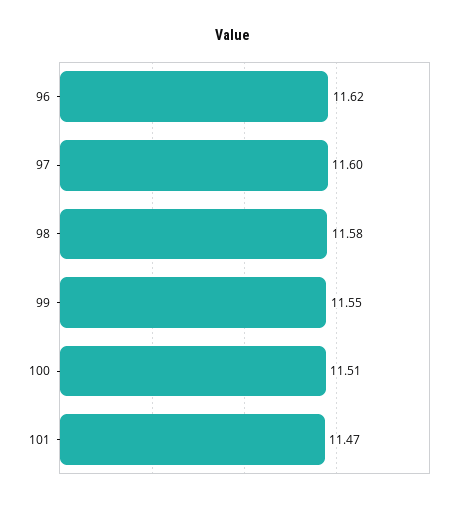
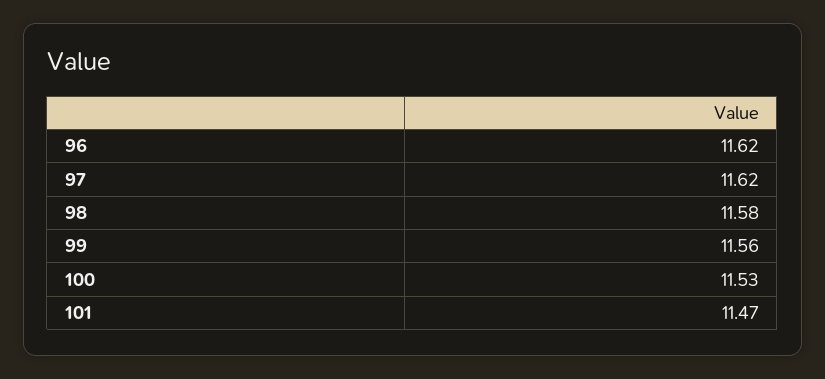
  {
    "96": 11.62,
-   "97": 11.6,
+   "97": 11.62,
    "98": 11.58,
-   "99": 11.55,
+   "99": 11.56,
-   "100": 11.51,
+   "100": 11.53,
    "101": 11.47
  }

